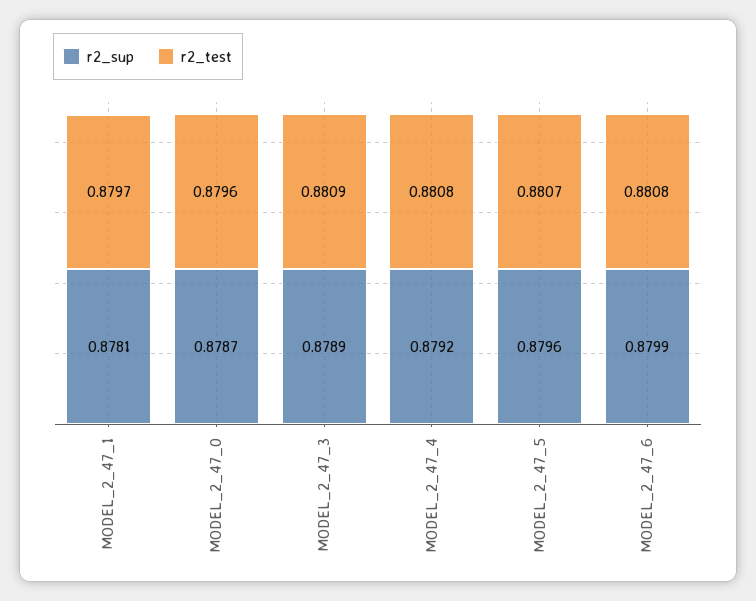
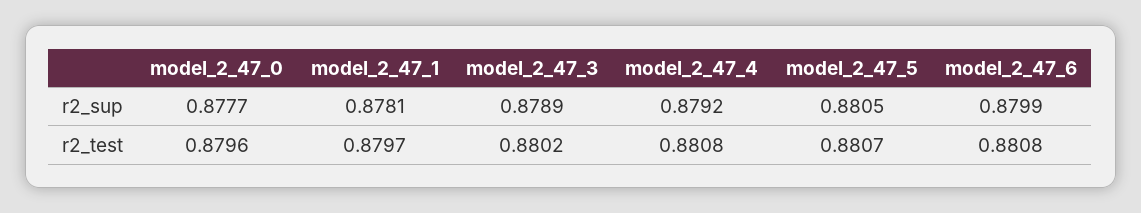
  {
    "r2_sup": {
      "MODEL_2_47_1": 0.8781,
-     "MODEL_2_47_0": 0.8787,
+     "MODEL_2_47_0": 0.8777,
      "MODEL_2_47_3": 0.8789,
      "MODEL_2_47_4": 0.8792,
-     "MODEL_2_47_5": 0.8796,
+     "MODEL_2_47_5": 0.8805,
      "MODEL_2_47_6": 0.8799
    },
    "r2_test": {
      "MODEL_2_47_1": 0.8797,
      "MODEL_2_47_0": 0.8796,
-     "MODEL_2_47_3": 0.8809,
+     "MODEL_2_47_3": 0.8802,
      "MODEL_2_47_4": 0.8808,
      "MODEL_2_47_5": 0.8807,
      "MODEL_2_47_6": 0.8808
    }
  }

